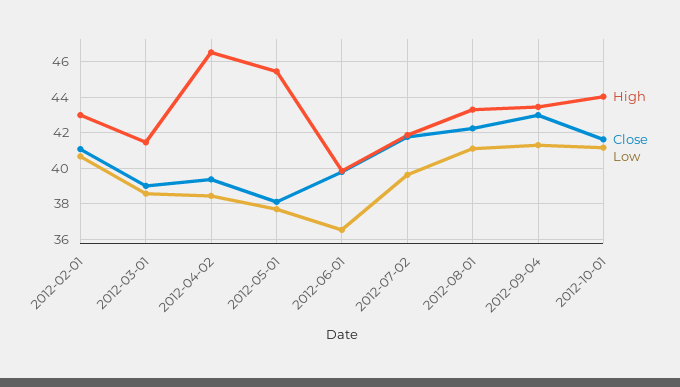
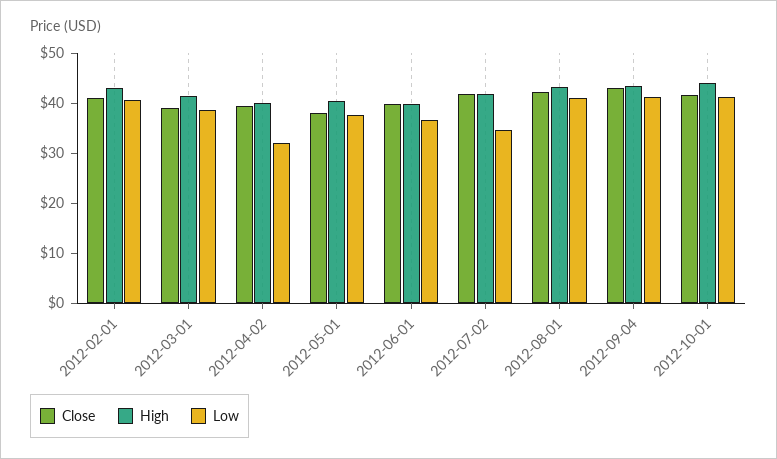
  {
    "High": {
      "2012-02-01": 43,
      "2012-03-01": 41.5,
-     "2012-04-02": 46.5,
+     "2012-04-02": 40,
-     "2012-05-01": 45.5,
+     "2012-05-01": 40,
      "2012-06-01": 40,
      "2012-07-02": 42,
      "2012-08-01": 43.5,
      "2012-09-04": 43.5,
      "2012-10-01": 44
    },
    "Close": {
      "2012-02-01": 41,
      "2012-03-01": 39,
      "2012-04-02": 39.5,
      "2012-05-01": 38,
      "2012-06-01": 40,
      "2012-07-02": 42,
      "2012-08-01": 42.5,
      "2012-09-04": 43,
      "2012-10-01": 41.5
    },
    "Low": {
      "2012-02-01": 40.5,
      "2012-03-01": 38.5,
-     "2012-04-02": 38.5,
+     "2012-04-02": 32,
      "2012-05-01": 37.5,
      "2012-06-01": 36.5,
-     "2012-07-02": 39.5,
+     "2012-07-02": 34,
      "2012-08-01": 41,
      "2012-09-04": 41.5,
      "2012-10-01": 41
    }
  }

